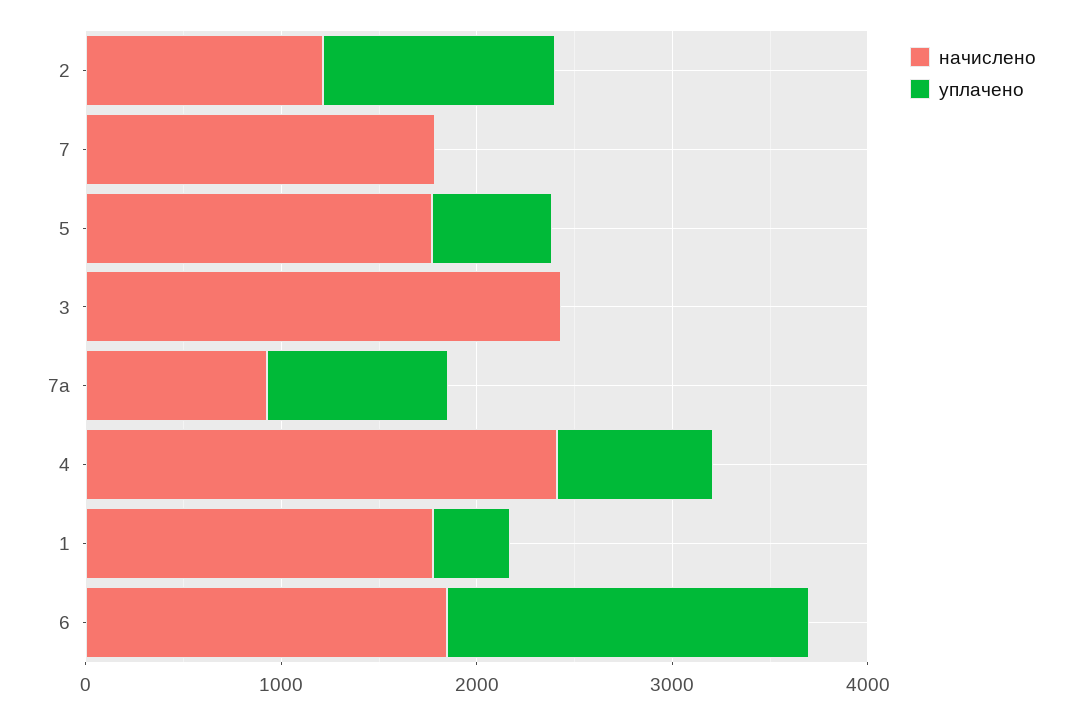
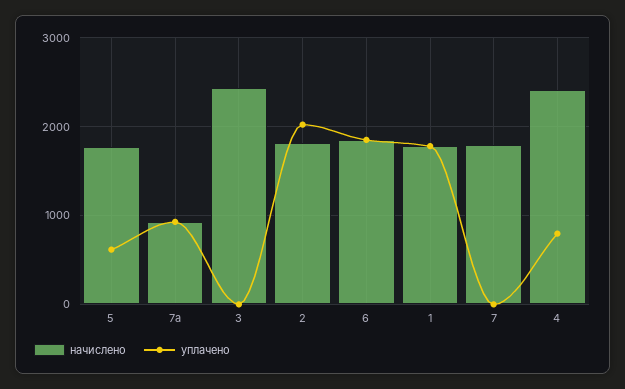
  {
    "начислено": {
-     "2": 1200,
+     "2": 1800,
      "7": 1800,
      "5": 1800,
      "3": 2400,
      "7а": 900,
      "4": 2400,
      "1": 1800,
      "6": 1800
    },
    "уплачено": {
-     "2": 1200,
+     "2": 2000,
      "7": 0,
      "5": 600,
      "3": 0,
      "7а": 900,
      "4": 800,
-     "1": 400,
+     "1": 1800,
      "6": 1800
    }
  }

